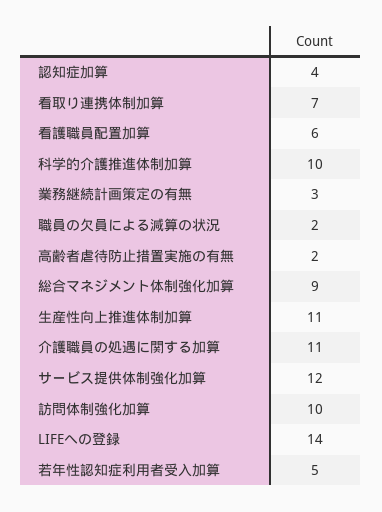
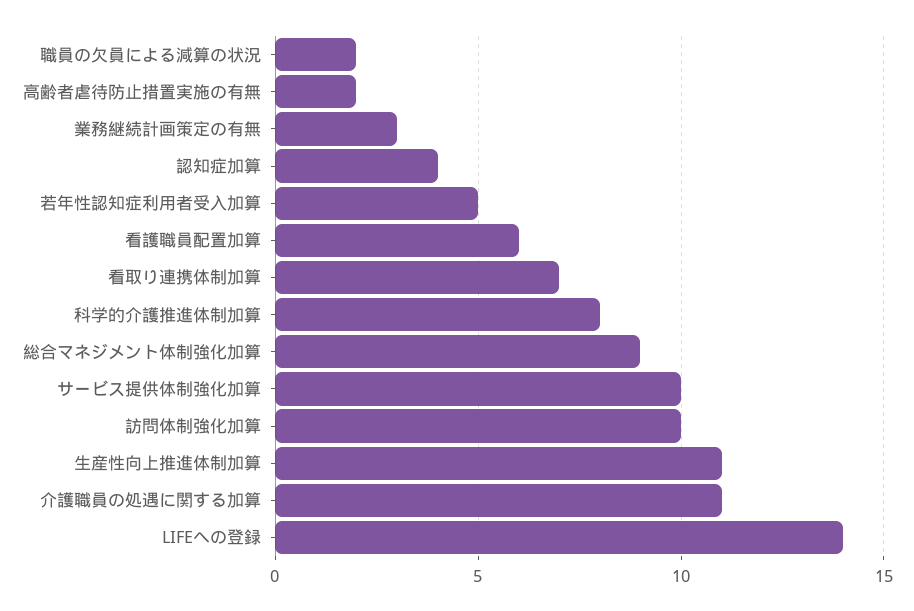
  {
    "認知症加算": 4,
    "看取り連携体制加算": 7,
    "看護職員配置加算": 6,
-   "科学的介護推進体制加算": 10,
+   "科学的介護推進体制加算": 8,
    "業務継続計画策定の有無": 3,
    "職員の欠員による減算の状況": 2,
    "高齢者虐待防止措置実施の有無": 2,
    "総合マネジメント体制強化加算": 9,
    "生産性向上推進体制加算": 11,
    "介護職員の処遇に関する加算": 11,
-   "サービス提供体制強化加算": 12,
+   "サービス提供体制強化加算": 10,
    "訪問体制強化加算": 10,
    "LIFEへの登録": 14,
    "若年性認知症利用者受入加算": 5
  }

